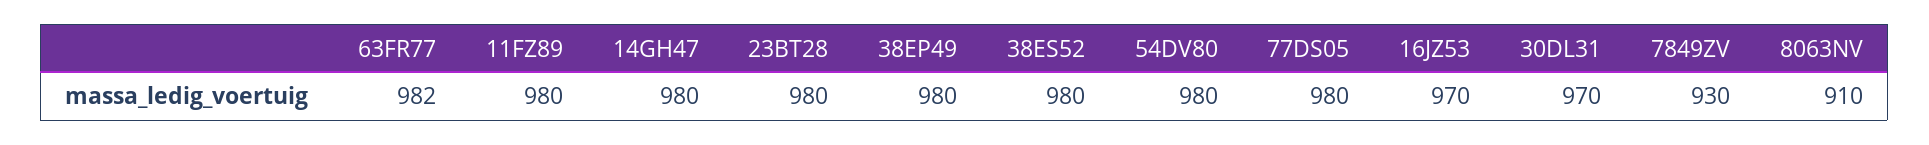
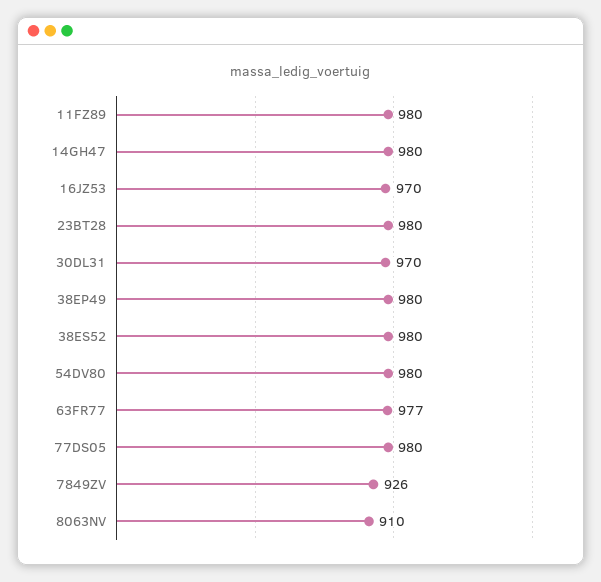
  {
-   "63FR77": 982,
+   "63FR77": 977,
    "11FZ89": 980,
    "14GH47": 980,
    "23BT28": 980,
    "38EP49": 980,
    "38ES52": 980,
    "54DV80": 980,
    "77DS05": 980,
    "16JZ53": 970,
    "30DL31": 970,
-   "7849ZV": 930,
+   "7849ZV": 926,
    "8063NV": 910
  }

